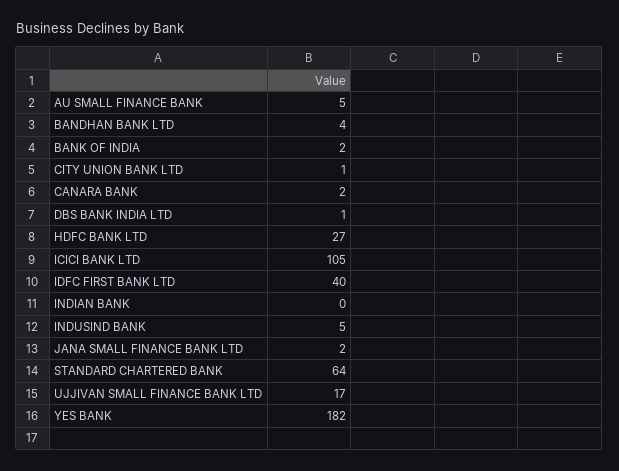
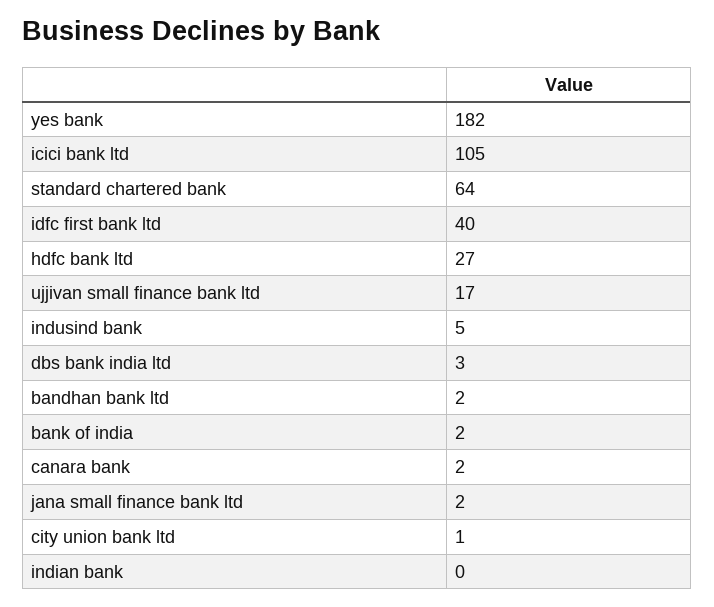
  {
-   "AU SMALL FINANCE BANK": 5,
-   "BANDHAN BANK LTD": 4,
+   "BANDHAN BANK LTD": 2,
    "BANK OF INDIA": 2,
    "CITY UNION BANK LTD": 1,
    "CANARA BANK": 2,
-   "DBS BANK INDIA LTD": 1,
+   "DBS BANK INDIA LTD": 3,
    "HDFC BANK LTD": 27,
    "ICICI BANK LTD": 105,
    "IDFC FIRST BANK LTD": 40,
    "INDIAN BANK": 0,
    "INDUSIND BANK": 5,
    "JANA SMALL FINANCE BANK LTD": 2,
    "STANDARD CHARTERED BANK": 64,
    "UJJIVAN SMALL FINANCE BANK LTD": 17,
    "YES BANK": 182
  }

